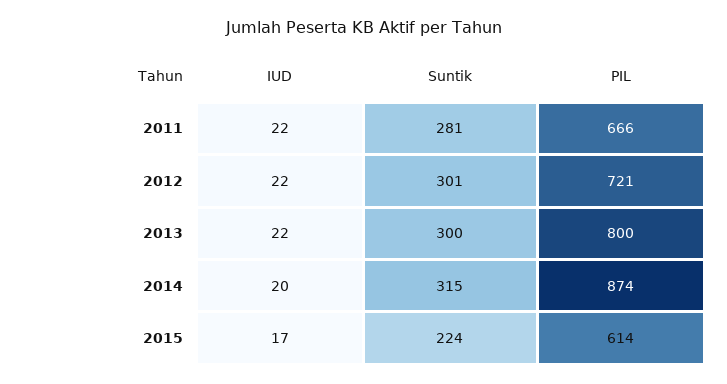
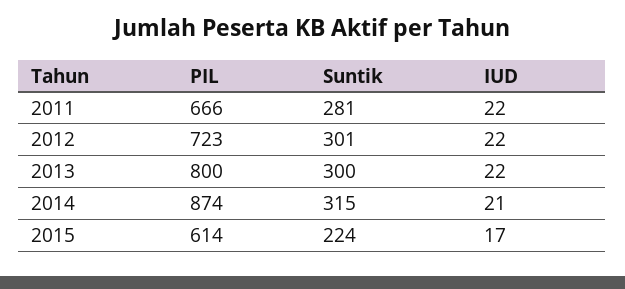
  {
    "IUD": {
      "2011": 22,
      "2012": 22,
      "2013": 22,
-     "2014": 20,
+     "2014": 21,
      "2015": 17
    },
    "Suntik": {
      "2011": 281,
      "2012": 301,
      "2013": 300,
      "2014": 315,
      "2015": 224
    },
    "PIL": {
      "2011": 666,
-     "2012": 721,
+     "2012": 723,
      "2013": 800,
      "2014": 874,
      "2015": 614
    }
  }

